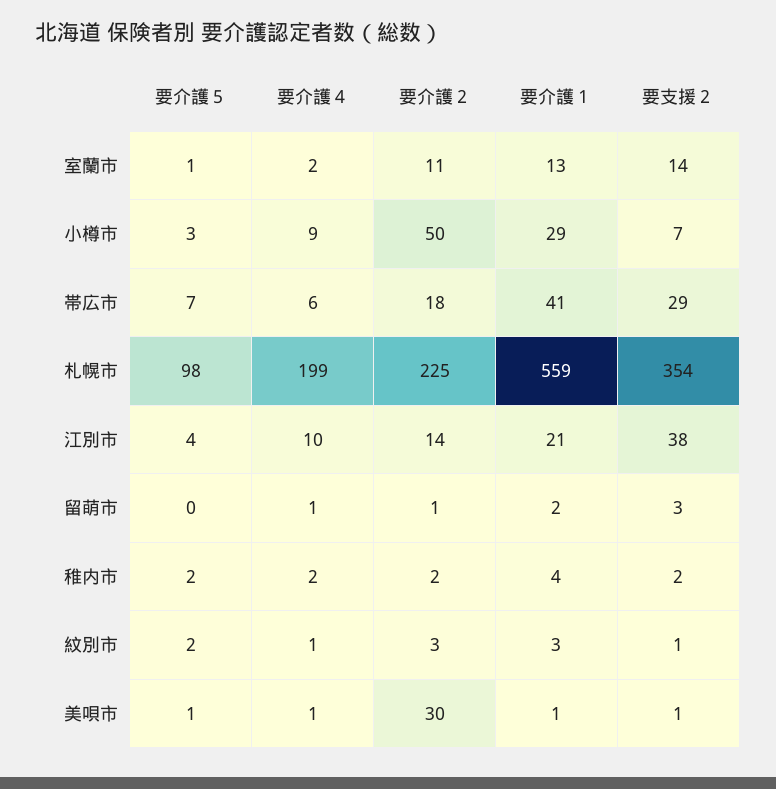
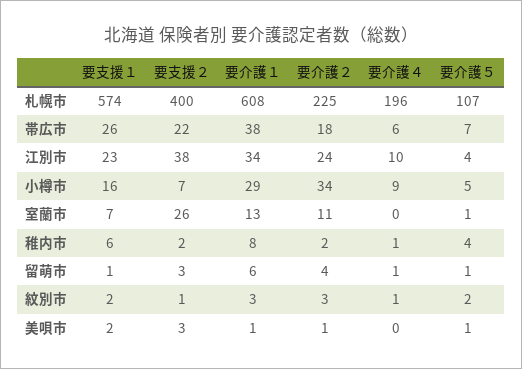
  {
    "要介護５": {
      "室蘭市": 1,
-     "小樽市": 3,
+     "小樽市": 5,
      "帯広市": 7,
-     "札幌市": 98,
+     "札幌市": 107,
      "江別市": 4,
-     "留萌市": 0,
+     "留萌市": 1,
-     "稚内市": 2,
+     "稚内市": 4,
      "紋別市": 2,
      "美唄市": 1
    },
    "要介護４": {
-     "室蘭市": 2,
+     "室蘭市": 0,
      "小樽市": 9,
      "帯広市": 6,
-     "札幌市": 199,
+     "札幌市": 196,
      "江別市": 10,
      "留萌市": 1,
-     "稚内市": 2,
+     "稚内市": 1,
      "紋別市": 1,
-     "美唄市": 1
+     "美唄市": 0
    },
    "要介護２": {
      "室蘭市": 11,
-     "小樽市": 50,
+     "小樽市": 34,
      "帯広市": 18,
      "札幌市": 225,
-     "江別市": 14,
+     "江別市": 24,
-     "留萌市": 1,
+     "留萌市": 4,
      "稚内市": 2,
      "紋別市": 3,
-     "美唄市": 30
+     "美唄市": 1
    },
    "要介護１": {
      "室蘭市": 13,
      "小樽市": 29,
-     "帯広市": 41,
+     "帯広市": 38,
-     "札幌市": 559,
+     "札幌市": 608,
-     "江別市": 21,
+     "江別市": 34,
-     "留萌市": 2,
+     "留萌市": 6,
-     "稚内市": 4,
+     "稚内市": 8,
      "紋別市": 3,
      "美唄市": 1
    },
    "要支援２": {
-     "室蘭市": 14,
+     "室蘭市": 26,
      "小樽市": 7,
-     "帯広市": 29,
+     "帯広市": 22,
-     "札幌市": 354,
+     "札幌市": 400,
      "江別市": 38,
      "留萌市": 3,
      "稚内市": 2,
      "紋別市": 1,
-     "美唄市": 1
+     "美唄市": 3
-   }
+   },
+   "要支援１": {
+     "札幌市": 574,
+     "帯広市": 26,
+     "江別市": 23,
+     "小樽市": 16,
+     "室蘭市": 7,
+     "稚内市": 6,
+     "留萌市": 1,
+     "紋別市": 2,
+     "美唄市": 2
+   }
  }

